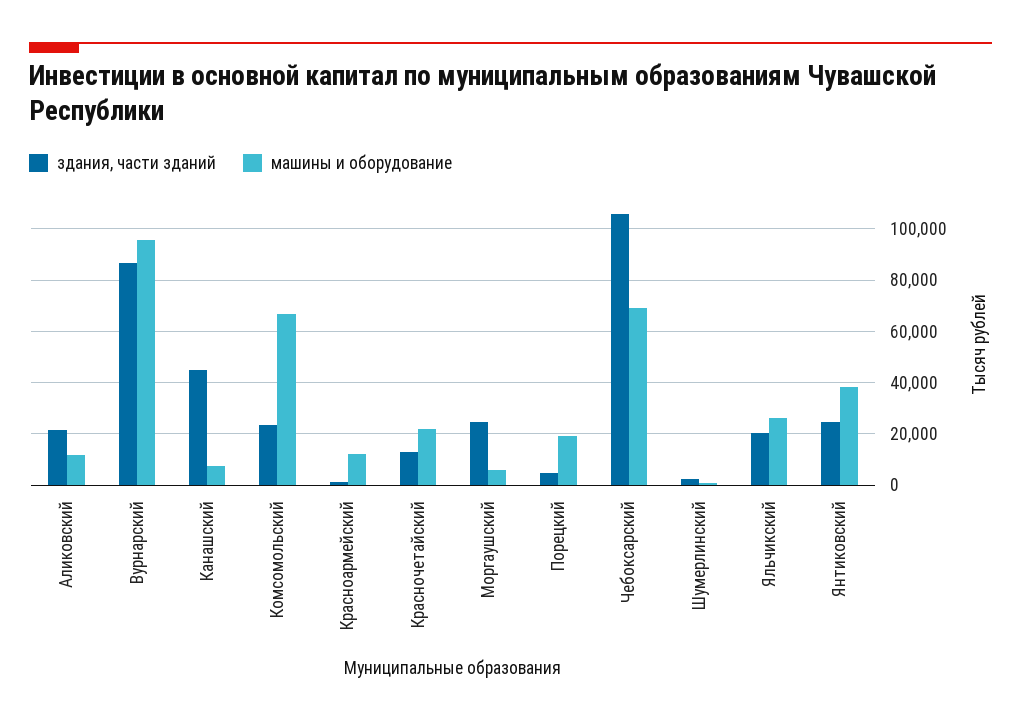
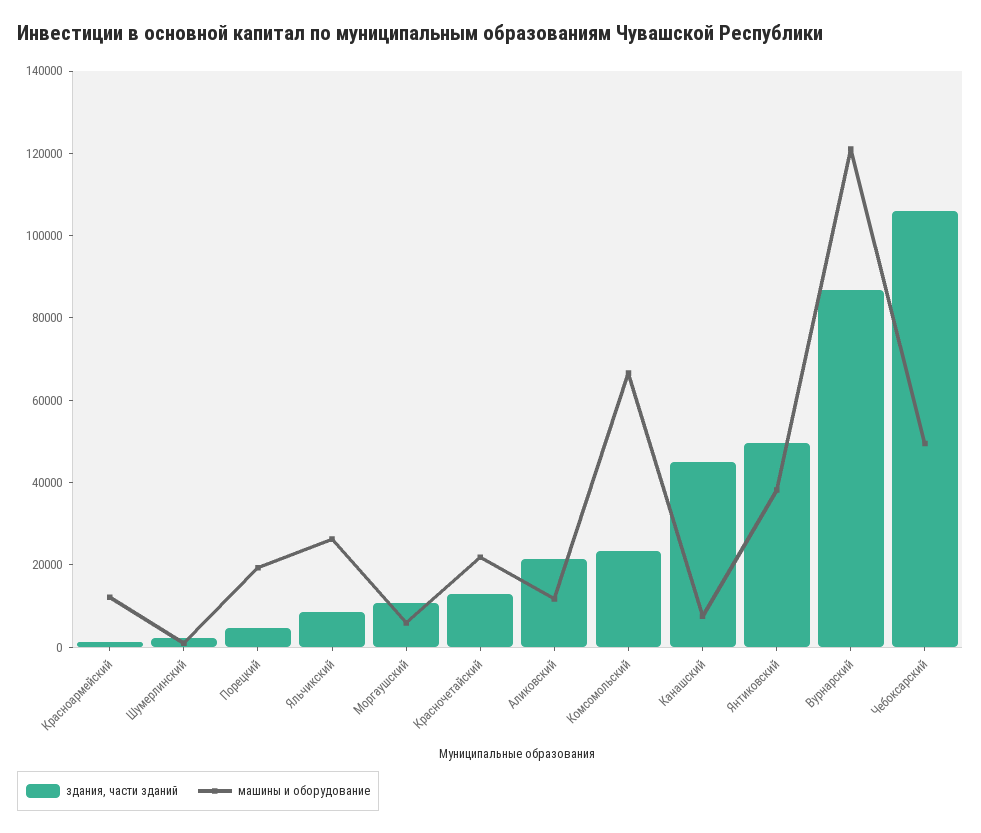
  {
    "здания, части зданий": {
      "Аликовский": 22500,
      "Вурнарский": 87500,
      "Канашский": 45000,
      "Комсомольский": 22500,
      "Красноармейский": 2500,
      "Красночетайский": 12500,
-     "Моргаушский": 25000,
+     "Моргаушский": 10000,
      "Порецкий": 5000,
      "Чебоксарский": 105000,
      "Шумерлинский": 2500,
-     "Яльчикский": 20000,
+     "Яльчикский": 10000,
-     "Янтиковский": 25000
+     "Янтиковский": 50000
    },
    "машины и оборудование": {
      "Аликовский": 12500,
-     "Вурнарский": 95000,
+     "Вурнарский": 120000,
      "Канашский": 7500,
      "Комсомольский": 67500,
      "Красноармейский": 12500,
      "Красночетайский": 22500,
      "Моргаушский": 5000,
      "Порецкий": 20000,
-     "Чебоксарский": 70000,
+     "Чебоксарский": 50000,
      "Шумерлинский": 0,
      "Яльчикский": 25000,
      "Янтиковский": 37500
    }
  }

